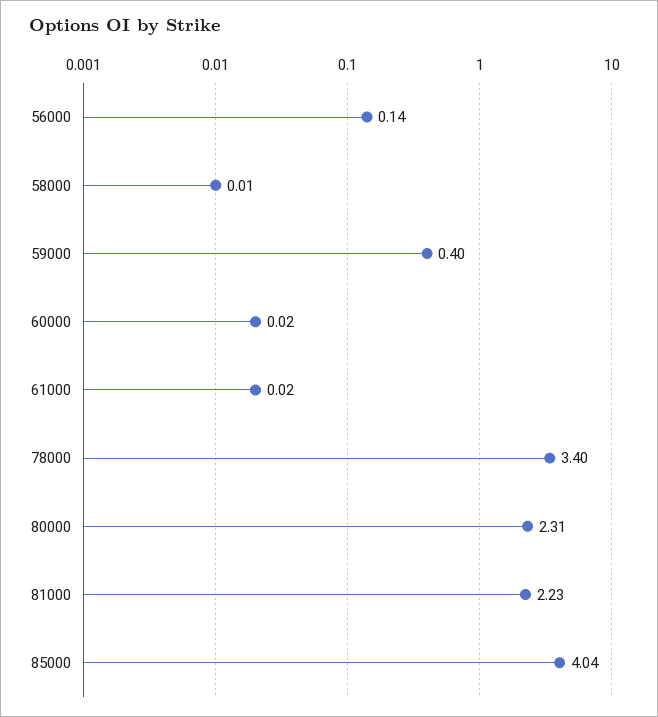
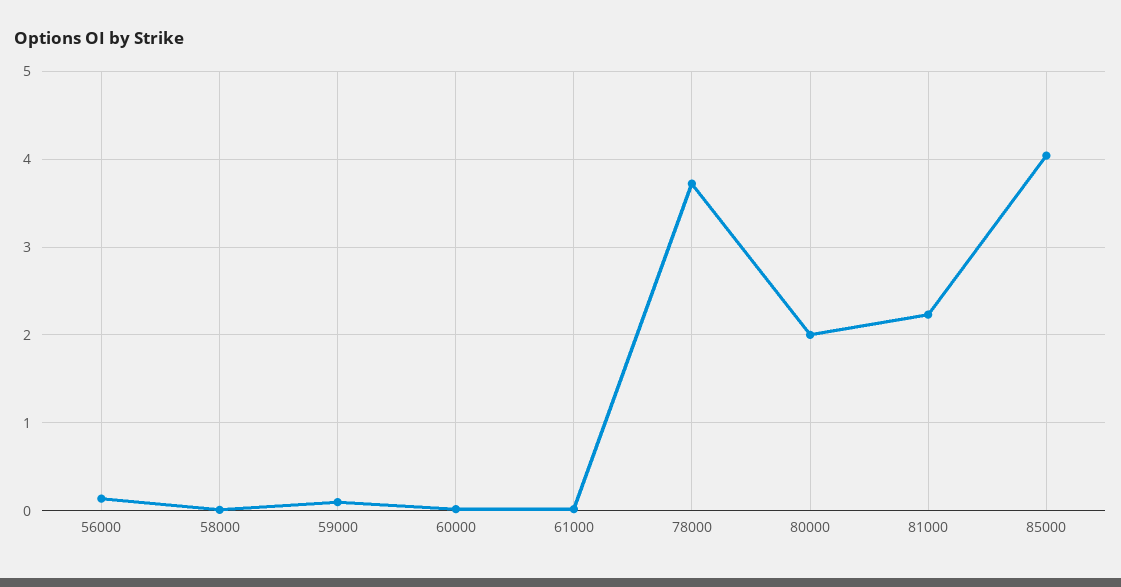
  {
    "56000": 0.14,
    "58000": 0.01,
-   "59000": 0.4,
+   "59000": 0.1,
    "60000": 0.02,
    "61000": 0.02,
-   "78000": 3.4,
+   "78000": 3.7,
-   "80000": 2.31,
+   "80000": 2,
    "81000": 2.23,
    "85000": 4.04
  }

